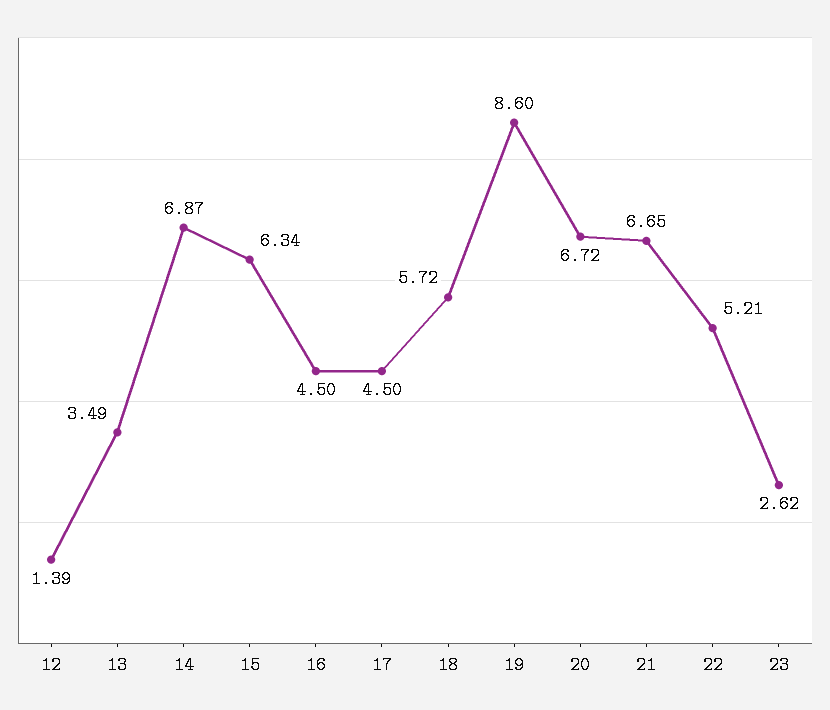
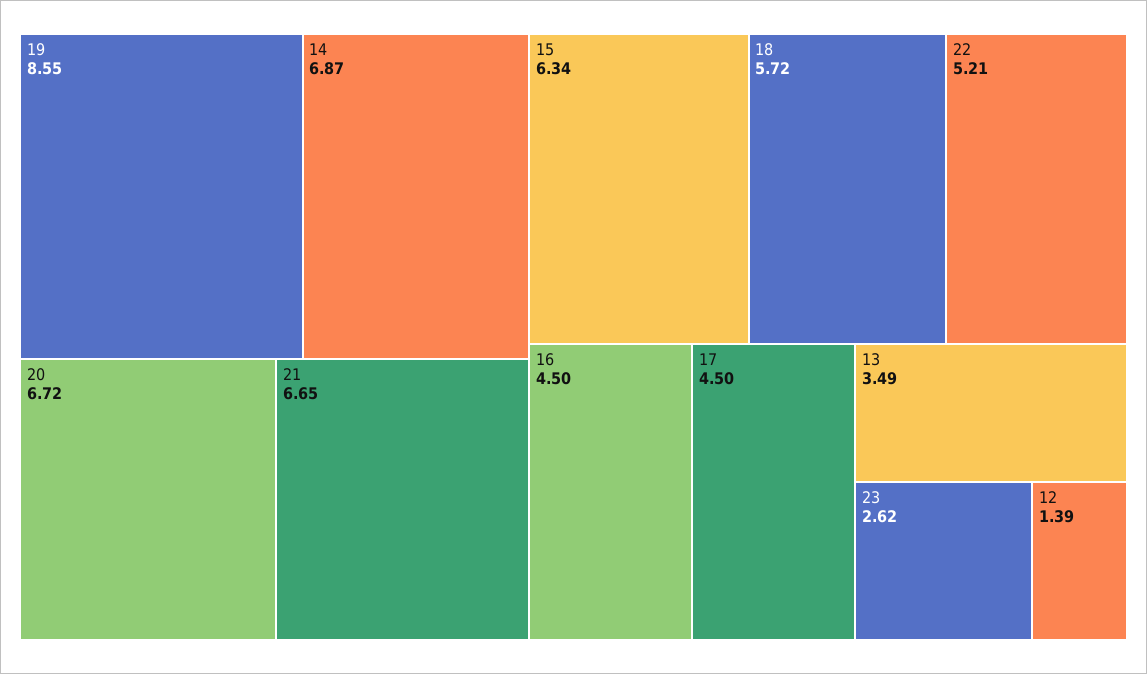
  {
    "12": 1.39,
    "13": 3.49,
    "14": 6.87,
    "15": 6.34,
    "16": 4.5,
    "17": 4.5,
    "18": 5.72,
-   "19": 8.6,
+   "19": 8.55,
    "20": 6.72,
    "21": 6.65,
    "22": 5.21,
    "23": 2.62
  }

